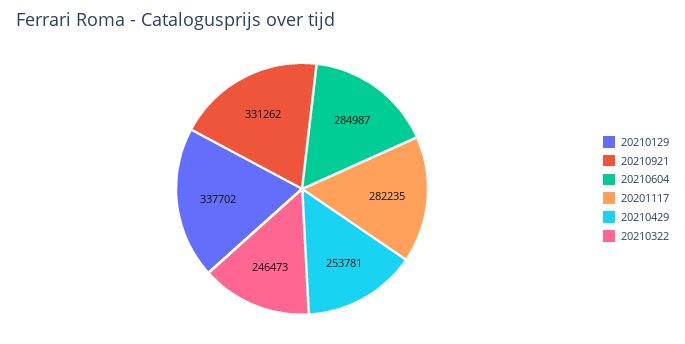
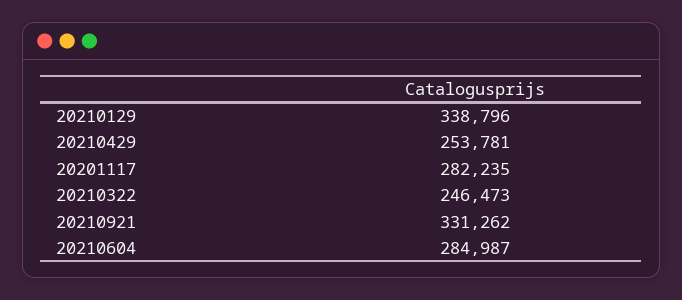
  {
-   "20210129": 337702,
+   "20210129": 338796,
    "20210921": 331262,
    "20210604": 284987,
    "20201117": 282235,
    "20210429": 253781,
    "20210322": 246473
  }

